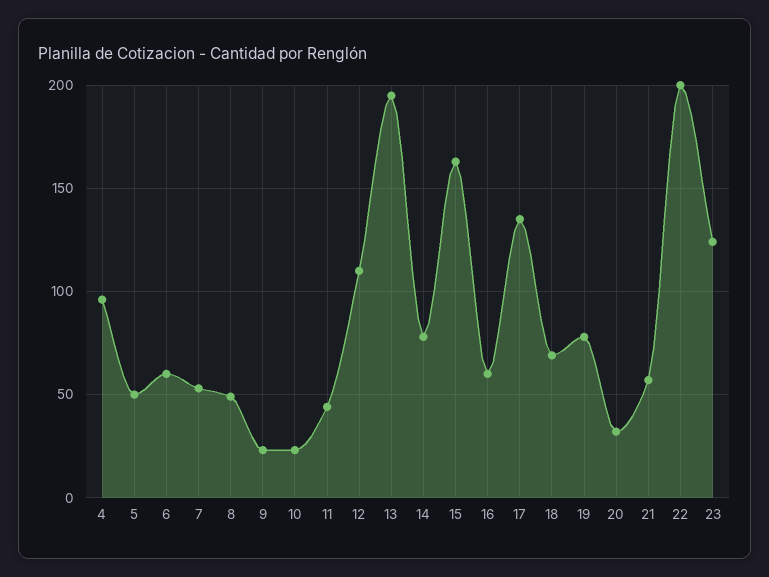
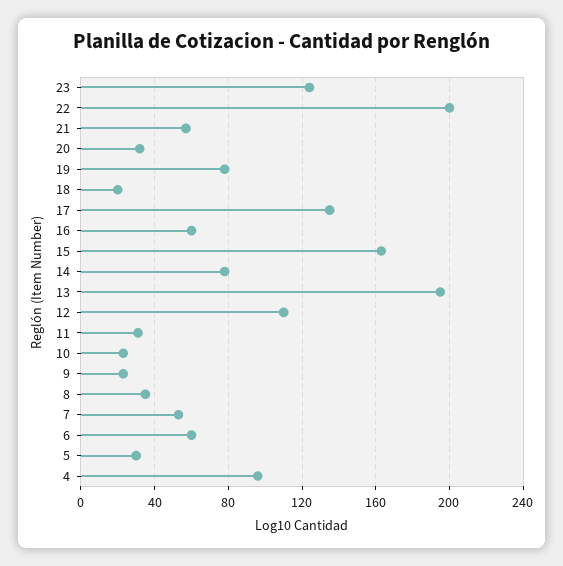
  {
    "4": 95,
-   "5": 50,
+   "5": 30,
    "6": 60,
    "7": 55,
-   "8": 50,
+   "8": 35,
    "9": 25,
    "10": 25,
-   "11": 45,
+   "11": 30,
    "12": 110,
    "13": 195,
    "14": 80,
    "15": 165,
    "16": 60,
    "17": 135,
-   "18": 70,
+   "18": 20,
    "19": 80,
    "20": 30,
    "21": 55,
    "22": 200,
    "23": 125
  }

